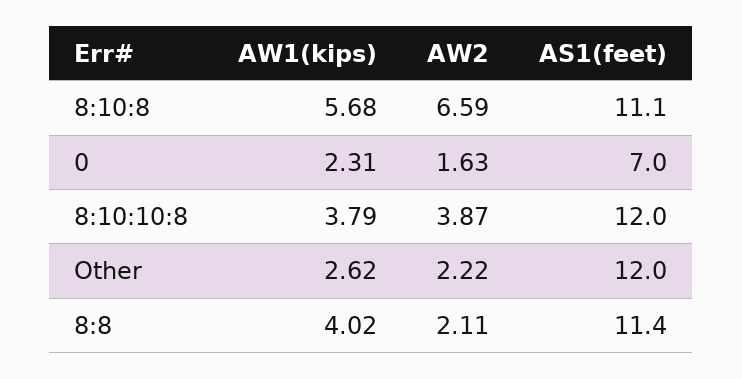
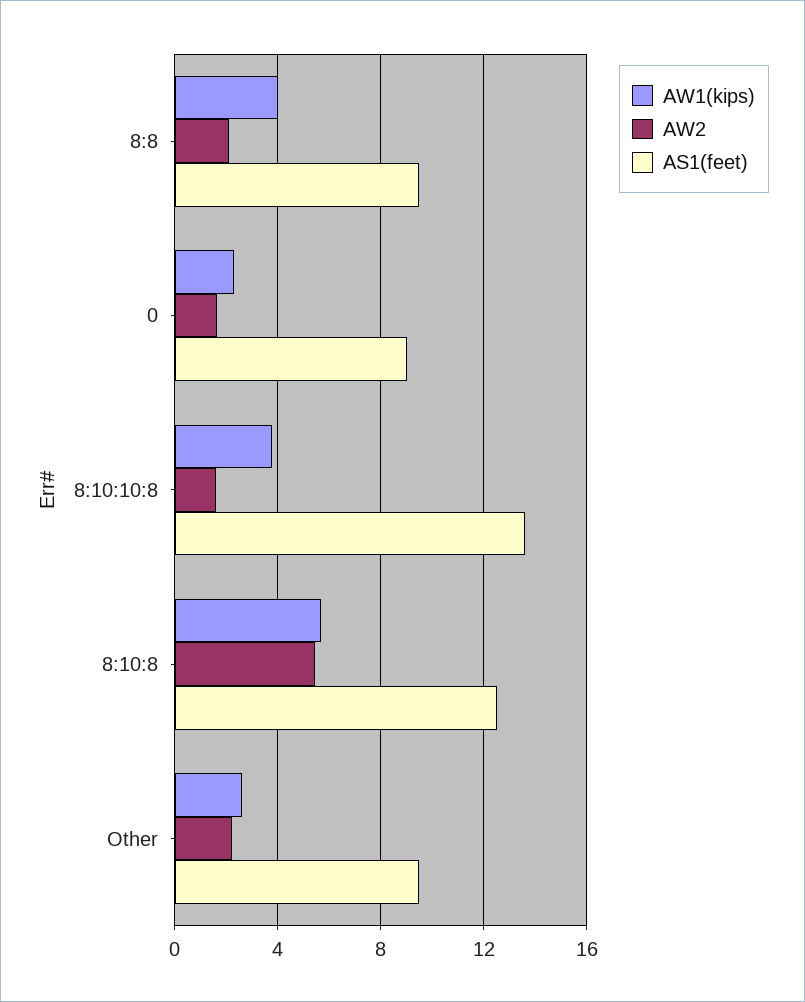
  {
    "AW1(kips)": {
      "8:10:8": 5.68,
      "0": 2.31,
      "8:10:10:8": 3.79,
      "Other": 2.62,
      "8:8": 4.02
    },
    "AW2": {
-     "8:10:8": 6.59,
+     "8:10:8": 5.5,
      "0": 1.63,
-     "8:10:10:8": 3.87,
+     "8:10:10:8": 1.5,
      "Other": 2.22,
      "8:8": 2.11
    },
    "AS1(feet)": {
-     "8:10:8": 11.1,
+     "8:10:8": 12.5,
-     "0": 7,
+     "0": 9,
-     "8:10:10:8": 12,
+     "8:10:10:8": 13.5,
-     "Other": 12,
+     "Other": 9.5,
-     "8:8": 11.4
+     "8:8": 9.5
    }
  }

